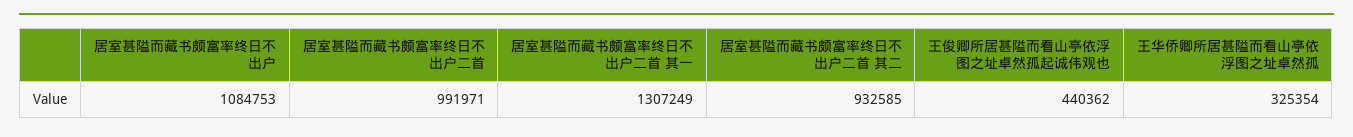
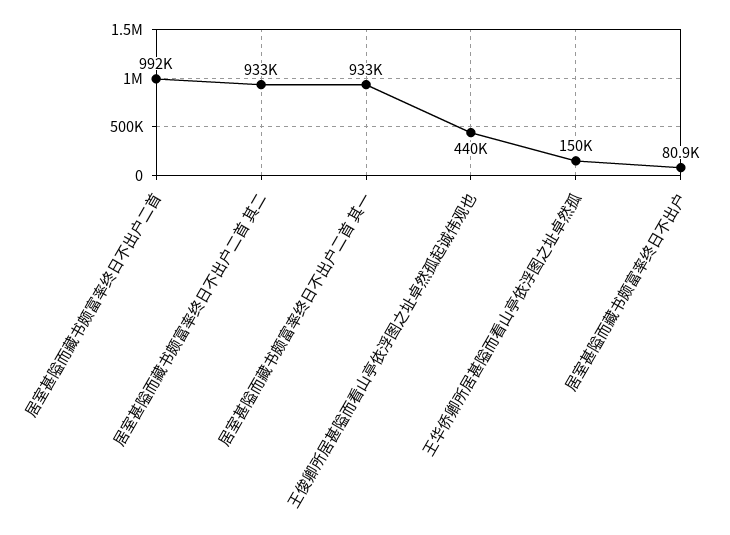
  {
-   "居室甚隘而藏书颇富率终日不出户": 1084753,
+   "居室甚隘而藏书颇富率终日不出户": 80900,
    "居室甚隘而藏书颇富率终日不出户二首": 991971,
-   "居室甚隘而藏书颇富率终日不出户二首 其一": 1307249,
+   "居室甚隘而藏书颇富率终日不出户二首 其一": 933000,
    "居室甚隘而藏书颇富率终日不出户二首 其二": 932585,
    "王俊卿所居甚隘而看山亭依浮图之址卓然孤起诚伟观也": 440362,
-   "王华侨卿所居甚隘而看山亭依浮图之址卓然孤": 325354
+   "王华侨卿所居甚隘而看山亭依浮图之址卓然孤": 150000
  }

